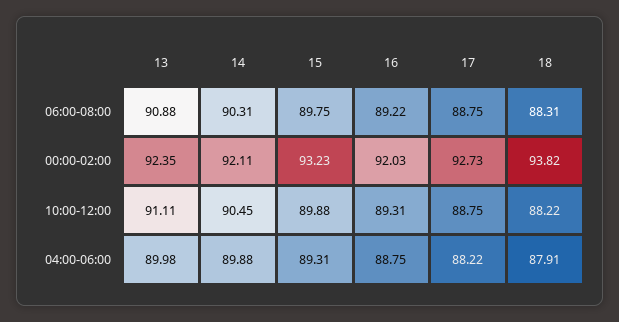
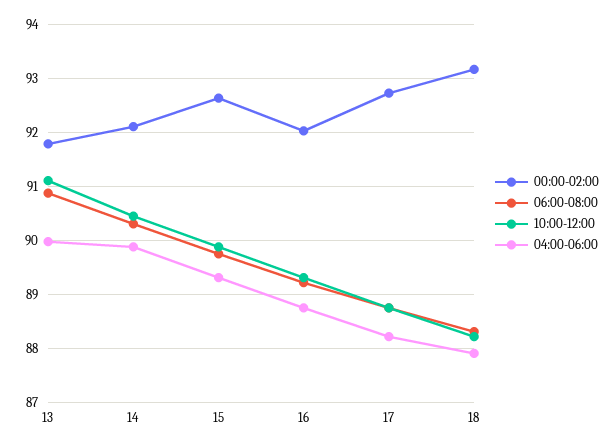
  {
    "06:00-08:00": {
      "13": 90.88,
      "14": 90.31,
      "15": 89.75,
      "16": 89.22,
      "17": 88.75,
      "18": 88.31
    },
    "00:00-02:00": {
-     "13": 92.35,
+     "13": 91.8,
      "14": 92.11,
-     "15": 93.23,
+     "15": 92.6,
      "16": 92.03,
      "17": 92.73,
-     "18": 93.82
+     "18": 93.2
    },
    "10:00-12:00": {
      "13": 91.11,
      "14": 90.45,
      "15": 89.88,
      "16": 89.31,
      "17": 88.75,
      "18": 88.22
    },
    "04:00-06:00": {
      "13": 89.98,
      "14": 89.88,
      "15": 89.31,
      "16": 88.75,
      "17": 88.22,
      "18": 87.91
    }
  }

